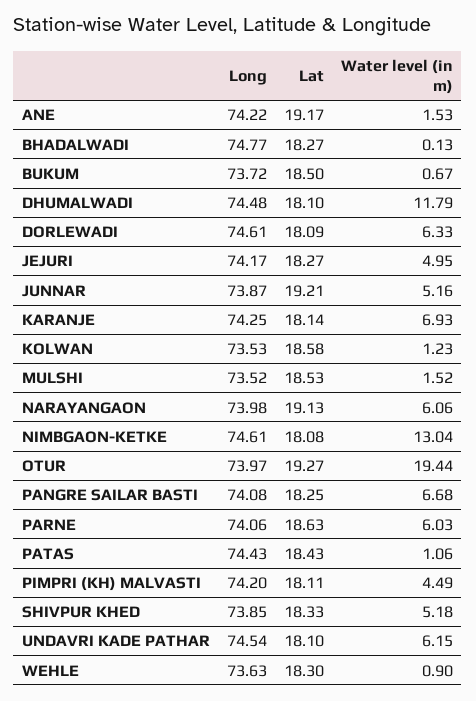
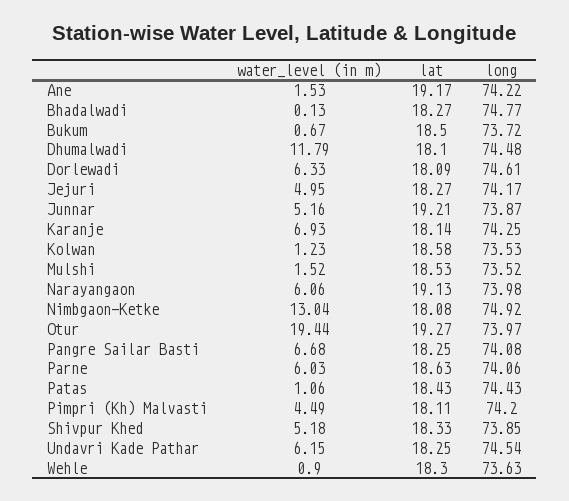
  {
    "Long": {
      "ANE": 74.22,
      "BHADALWADI": 74.77,
      "BUKUM": 73.72,
      "DHUMALWADI": 74.48,
      "DORLEWADI": 74.61,
      "JEJURI": 74.17,
      "JUNNAR": 73.87,
      "KARANJE": 74.25,
      "KOLWAN": 73.53,
      "MULSHI": 73.52,
      "NARAYANGAON": 73.98,
-     "NIMBGAON-KETKE": 74.61,
+     "NIMBGAON-KETKE": 74.92,
      "OTUR": 73.97,
      "PANGRE SAILAR BASTI": 74.08,
      "PARNE": 74.06,
      "PATAS": 74.43,
      "PIMPRI (KH) MALVASTI": 74.2,
      "SHIVPUR KHED": 73.85,
      "UNDAVRI KADE PATHAR": 74.54,
      "WEHLE": 73.63
    },
    "Lat": {
      "ANE": 19.17,
      "BHADALWADI": 18.27,
      "BUKUM": 18.5,
      "DHUMALWADI": 18.1,
      "DORLEWADI": 18.09,
      "JEJURI": 18.27,
      "JUNNAR": 19.21,
      "KARANJE": 18.14,
      "KOLWAN": 18.58,
      "MULSHI": 18.53,
      "NARAYANGAON": 19.13,
      "NIMBGAON-KETKE": 18.08,
      "OTUR": 19.27,
      "PANGRE SAILAR BASTI": 18.25,
      "PARNE": 18.63,
      "PATAS": 18.43,
      "PIMPRI (KH) MALVASTI": 18.11,
      "SHIVPUR KHED": 18.33,
-     "UNDAVRI KADE PATHAR": 18.1,
+     "UNDAVRI KADE PATHAR": 18.25,
      "WEHLE": 18.3
    },
    "Water level (in m)": {
      "ANE": 1.53,
      "BHADALWADI": 0.13,
      "BUKUM": 0.67,
      "DHUMALWADI": 11.79,
      "DORLEWADI": 6.33,
      "JEJURI": 4.95,
      "JUNNAR": 5.16,
      "KARANJE": 6.93,
      "KOLWAN": 1.23,
      "MULSHI": 1.52,
      "NARAYANGAON": 6.06,
      "NIMBGAON-KETKE": 13.04,
      "OTUR": 19.44,
      "PANGRE SAILAR BASTI": 6.68,
      "PARNE": 6.03,
      "PATAS": 1.06,
      "PIMPRI (KH) MALVASTI": 4.49,
      "SHIVPUR KHED": 5.18,
      "UNDAVRI KADE PATHAR": 6.15,
      "WEHLE": 0.9
    }
  }

